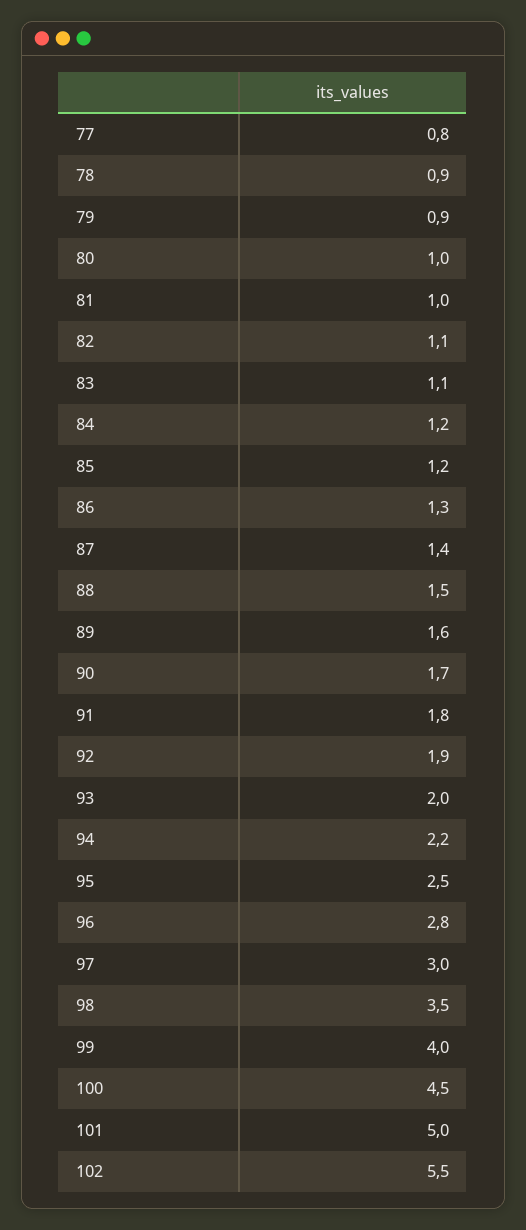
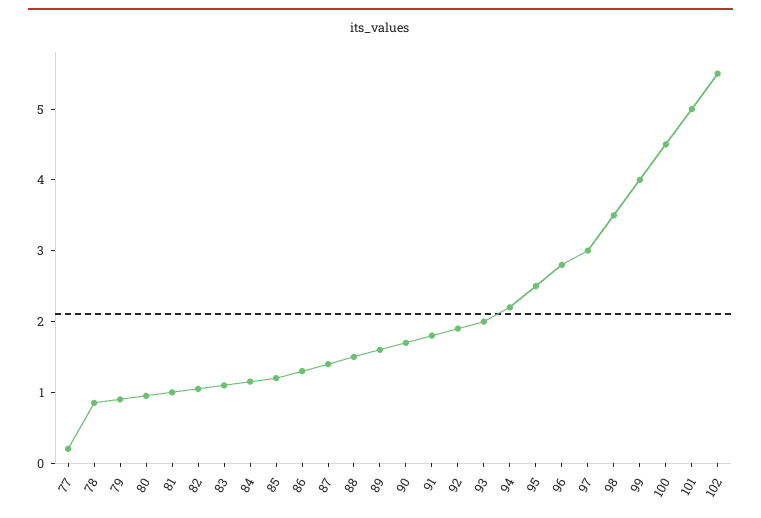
  {
-   "77": 0.8,
+   "77": 0.2,
    "78": 0.9,
    "79": 0.9,
    "80": 1,
    "81": 1,
    "82": 1.1,
    "83": 1.1,
    "84": 1.2,
    "85": 1.2,
    "86": 1.3,
    "87": 1.4,
    "88": 1.5,
    "89": 1.6,
    "90": 1.7,
    "91": 1.8,
    "92": 1.9,
    "93": 2,
    "94": 2.2,
    "95": 2.5,
    "96": 2.8,
    "97": 3,
    "98": 3.5,
    "99": 4,
    "100": 4.5,
    "101": 5,
    "102": 5.5
  }

